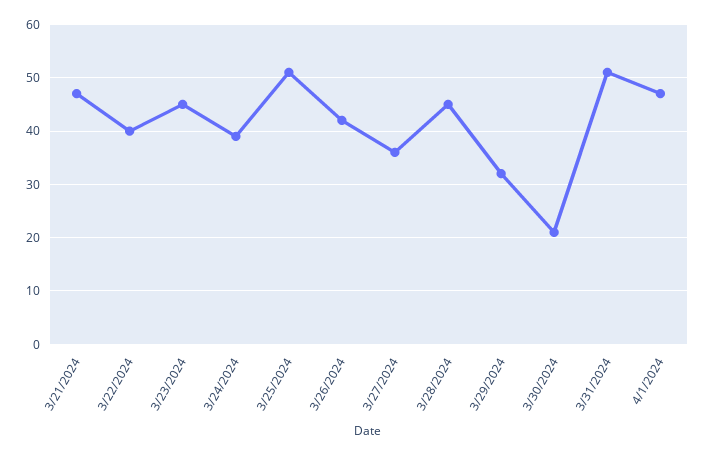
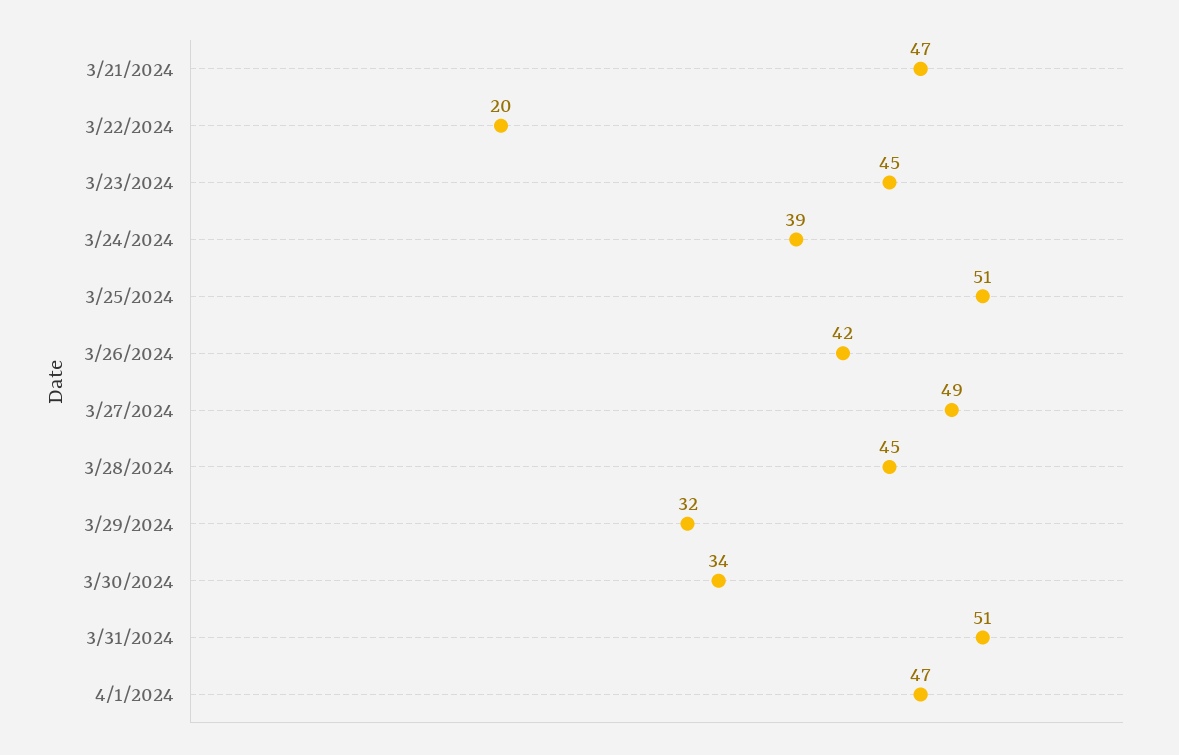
  {
    "3/21/2024": 47,
-   "3/22/2024": 40,
+   "3/22/2024": 20,
    "3/23/2024": 45,
    "3/24/2024": 39,
    "3/25/2024": 51,
    "3/26/2024": 42,
-   "3/27/2024": 35,
+   "3/27/2024": 49,
    "3/28/2024": 45,
    "3/29/2024": 32,
-   "3/30/2024": 20,
+   "3/30/2024": 34,
    "3/31/2024": 51,
    "4/1/2024": 47
  }

